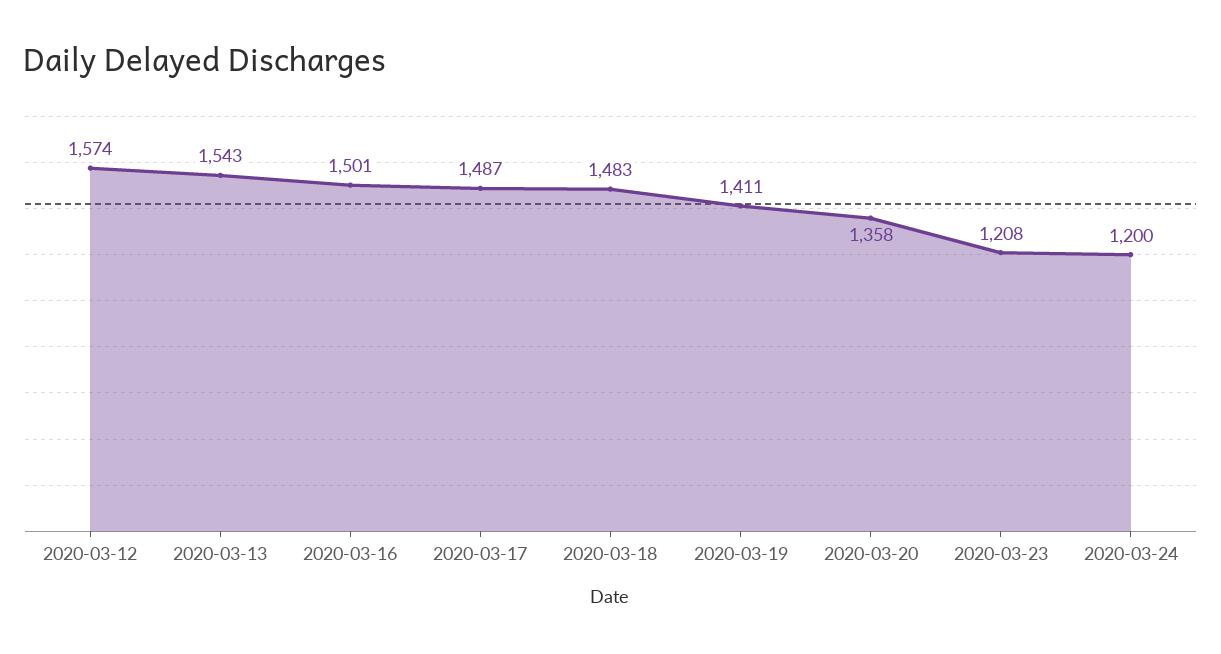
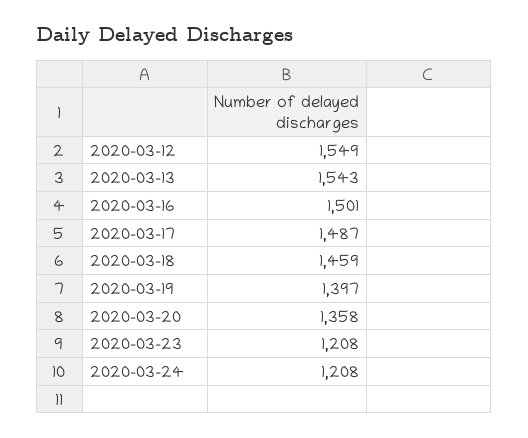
  {
-   "2020-03-12": 1574,
+   "2020-03-12": 1549,
    "2020-03-13": 1543,
    "2020-03-16": 1501,
    "2020-03-17": 1487,
-   "2020-03-18": 1483,
+   "2020-03-18": 1459,
-   "2020-03-19": 1411,
+   "2020-03-19": 1397,
    "2020-03-20": 1358,
    "2020-03-23": 1208,
-   "2020-03-24": 1200
+   "2020-03-24": 1208
  }

